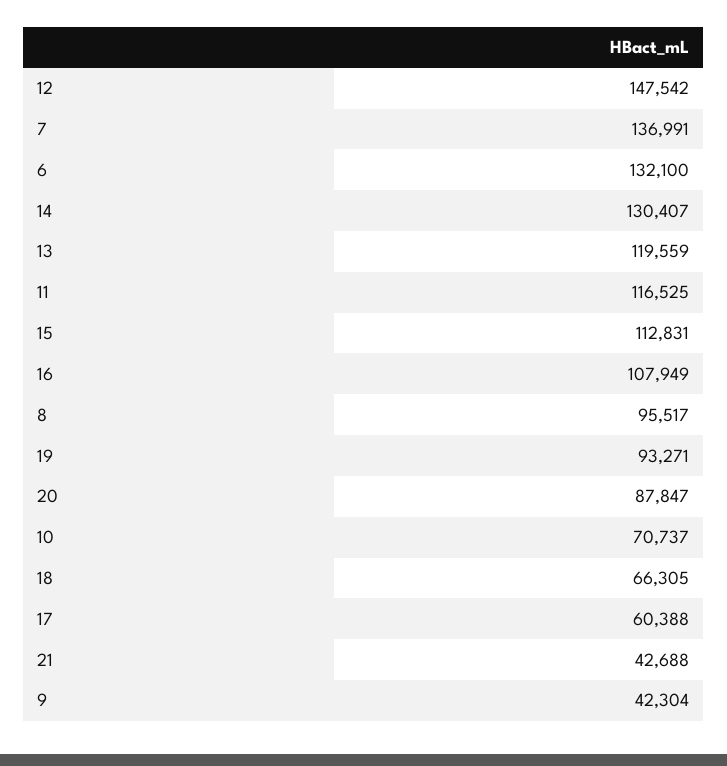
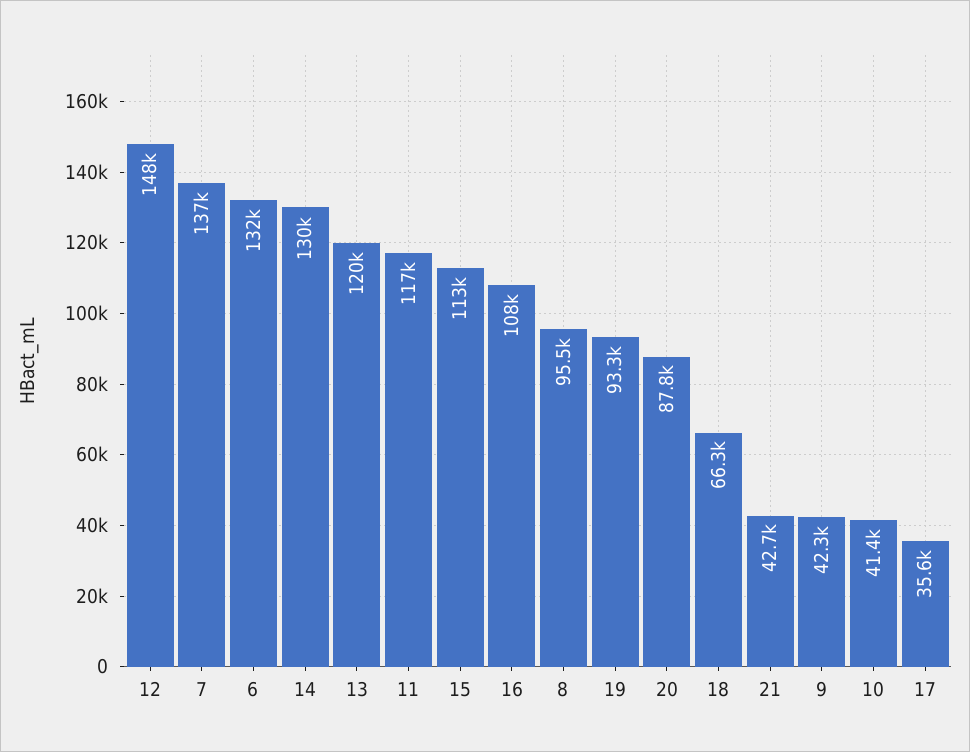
  {
    "12": 147542,
    "7": 136991,
    "6": 132100,
    "14": 130407,
    "13": 119559,
    "11": 116525,
    "15": 112831,
    "16": 107949,
    "8": 95517,
    "19": 93271,
    "20": 87847,
-   "10": 70737,
+   "10": 41400,
    "18": 66305,
-   "17": 60388,
+   "17": 35600,
    "21": 42688,
    "9": 42304
  }

